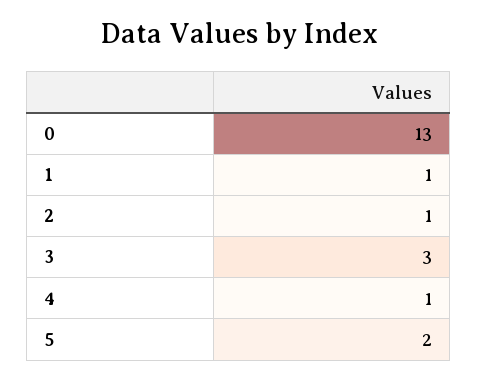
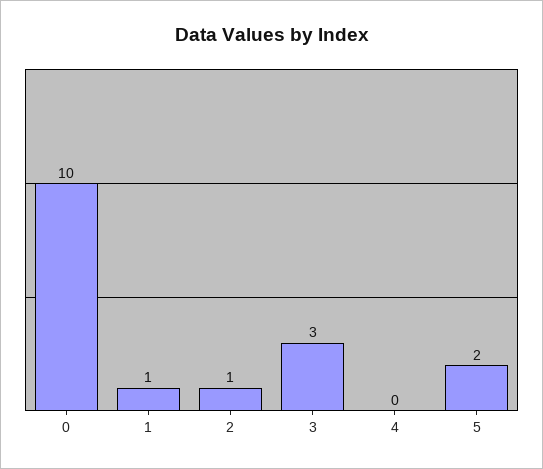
  {
-   "0": 13,
+   "0": 10,
    "1": 1,
    "2": 1,
    "3": 3,
-   "4": 1,
+   "4": 0,
    "5": 2
  }

